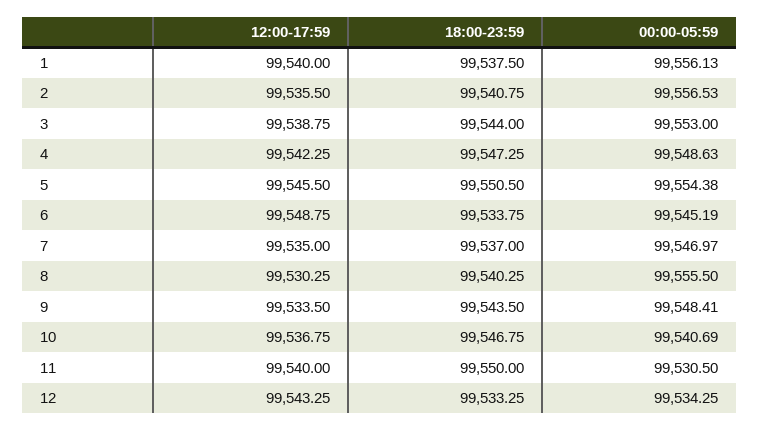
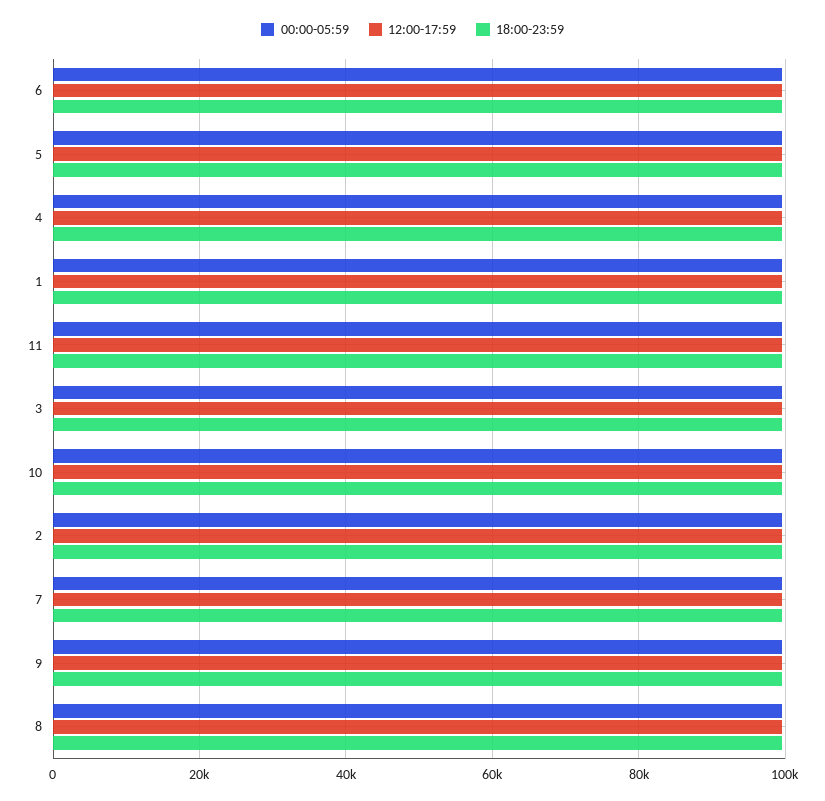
  {
    "12:00-17:59": {
      "1": 99540,
      "2": 99535.5,
      "3": 99538.75,
      "4": 99542.25,
      "5": 99545.5,
      "6": 99548.75,
      "7": 99535,
      "8": 99530.25,
      "9": 99533.5,
      "10": 99536.75,
-     "11": 99540,
+     "11": 99540
-     "12": 99543.25
    },
    "18:00-23:59": {
      "1": 99537.5,
      "2": 99540.75,
      "3": 99544,
      "4": 99547.25,
      "5": 99550.5,
      "6": 99533.75,
      "7": 99537,
      "8": 99540.25,
      "9": 99543.5,
      "10": 99546.75,
-     "11": 99550,
+     "11": 99550
-     "12": 99533.25
    },
    "00:00-05:59": {
      "1": 99556.13,
      "2": 99556.53,
      "3": 99553,
      "4": 99548.63,
      "5": 99554.38,
      "6": 99545.19,
      "7": 99546.97,
      "8": 99555.5,
      "9": 99548.41,
      "10": 99540.69,
-     "11": 99530.5,
+     "11": 99530.5
-     "12": 99534.25
    }
  }

